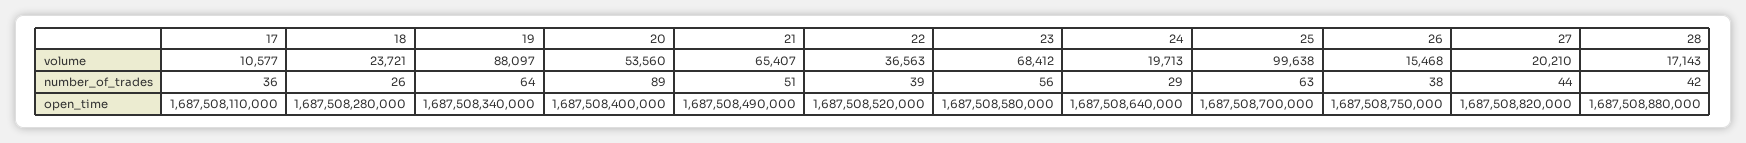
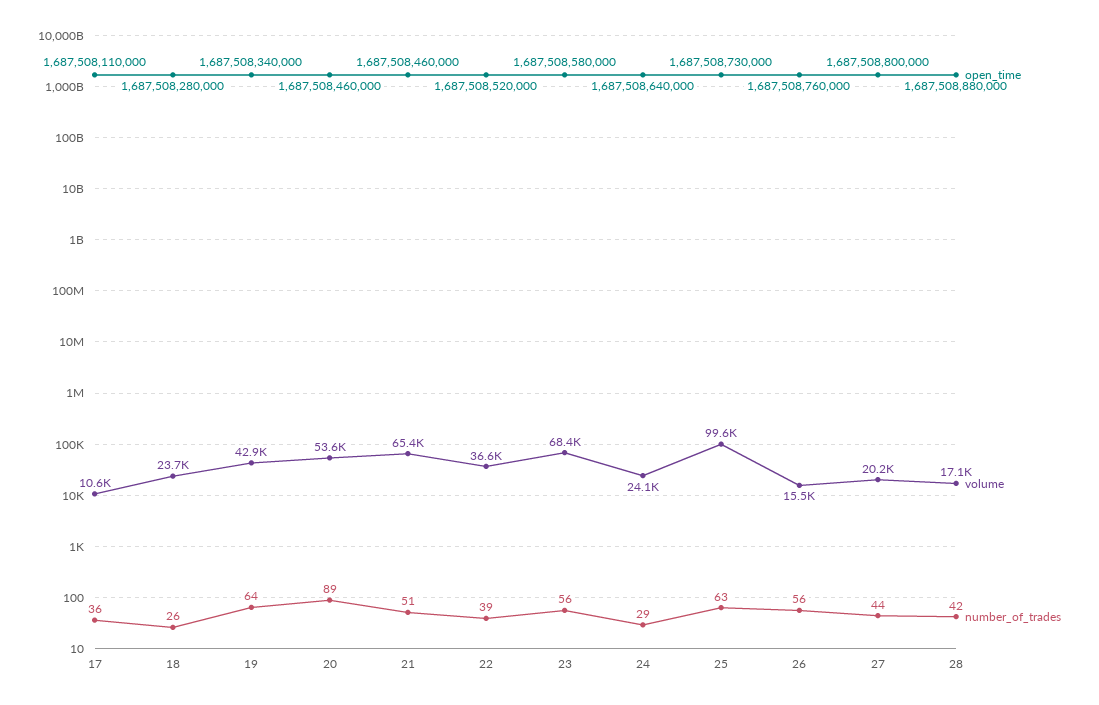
  {
    "volume": {
      "17": 10577,
      "18": 23721,
-     "19": 88097,
+     "19": 42900,
      "20": 53560,
      "21": 65407,
      "22": 36563,
      "23": 68412,
-     "24": 19713,
+     "24": 24100,
      "25": 99638,
      "26": 15468,
      "27": 20210,
      "28": 17143
    },
    "number_of_trades": {
      "17": 36,
      "18": 26,
      "19": 64,
      "20": 89,
      "21": 51,
      "22": 39,
      "23": 56,
      "24": 29,
      "25": 63,
-     "26": 38,
+     "26": 56,
      "27": 44,
      "28": 42
    },
    "open_time": {
      "17": 1687508110000,
      "18": 1687508280000,
      "19": 1687508340000,
-     "20": 1687508400000,
+     "20": 1687508460000,
-     "21": 1687508490000,
+     "21": 1687508460000,
      "22": 1687508520000,
      "23": 1687508580000,
      "24": 1687508640000,
-     "25": 1687508700000,
+     "25": 1687508730000,
-     "26": 1687508750000,
+     "26": 1687508760000,
-     "27": 1687508820000,
+     "27": 1687508800000,
      "28": 1687508880000
    }
  }

